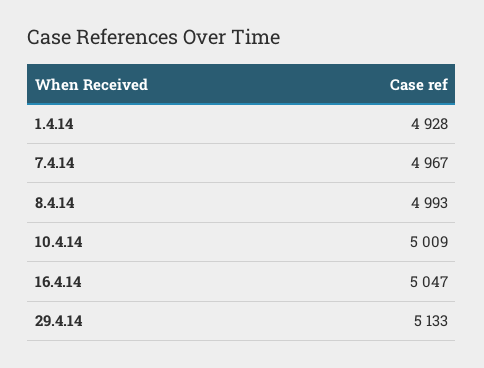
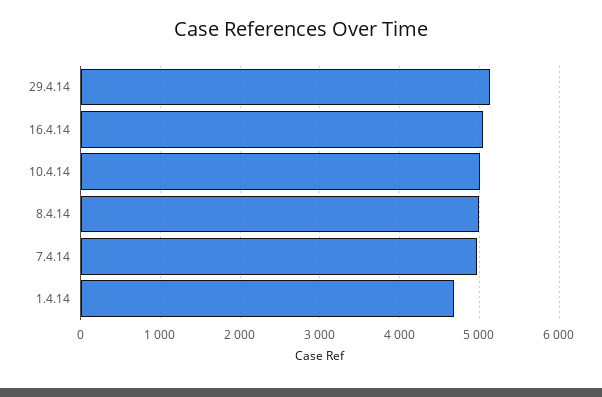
  {
-   "1.4.14": 4928,
+   "1.4.14": 4700,
    "7.4.14": 4967,
    "8.4.14": 4993,
    "10.4.14": 5009,
    "16.4.14": 5047,
    "29.4.14": 5133
  }

